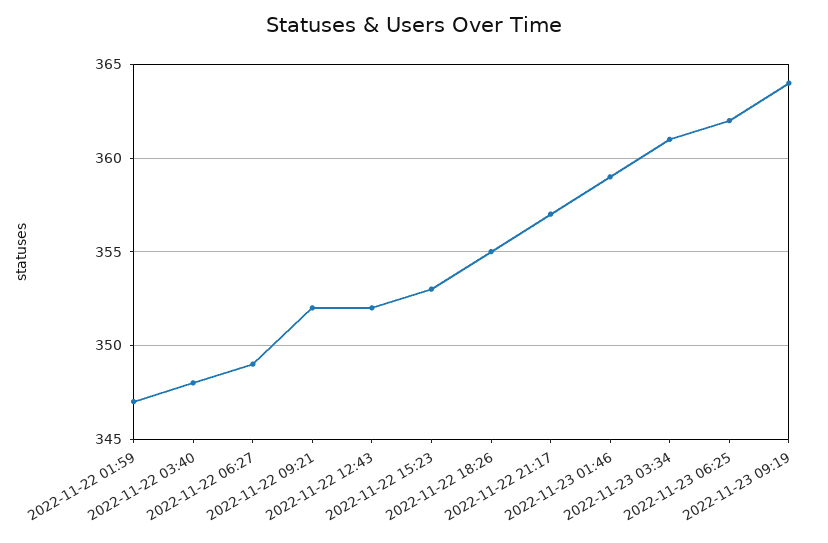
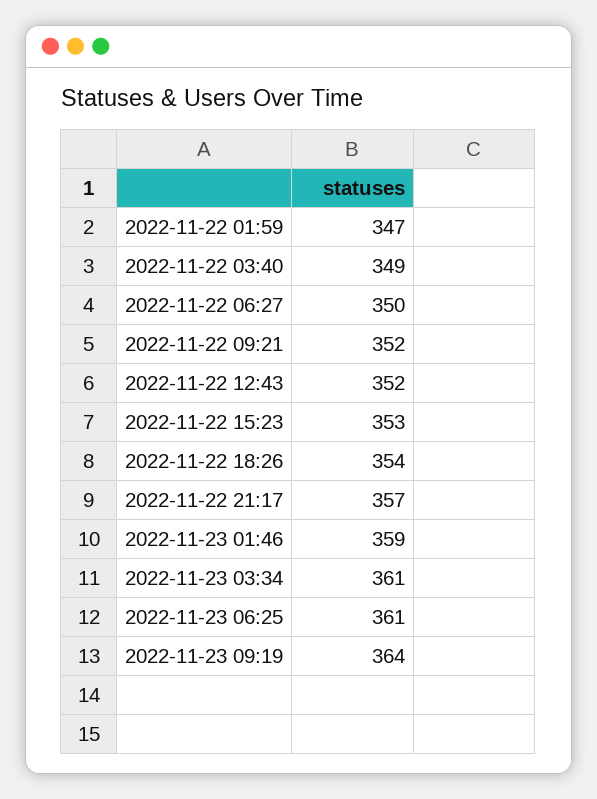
  {
    "2022-11-22 01:59": 347,
-   "2022-11-22 03:40": 348,
+   "2022-11-22 03:40": 349,
-   "2022-11-22 06:27": 349,
+   "2022-11-22 06:27": 350,
    "2022-11-22 09:21": 352,
    "2022-11-22 12:43": 352,
    "2022-11-22 15:23": 353,
-   "2022-11-22 18:26": 355,
+   "2022-11-22 18:26": 354,
    "2022-11-22 21:17": 357,
    "2022-11-23 01:46": 359,
    "2022-11-23 03:34": 361,
-   "2022-11-23 06:25": 362,
+   "2022-11-23 06:25": 361,
    "2022-11-23 09:19": 364
  }

